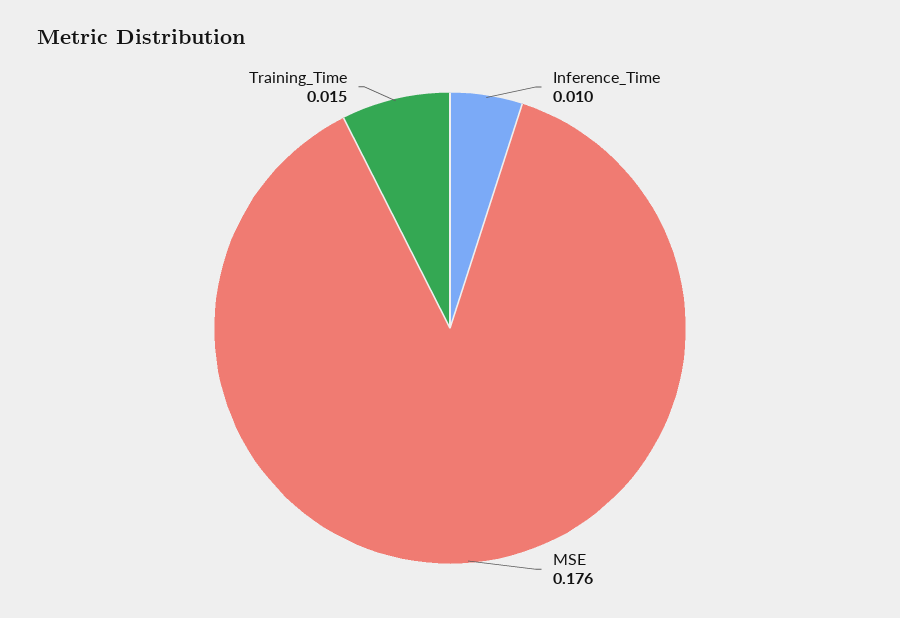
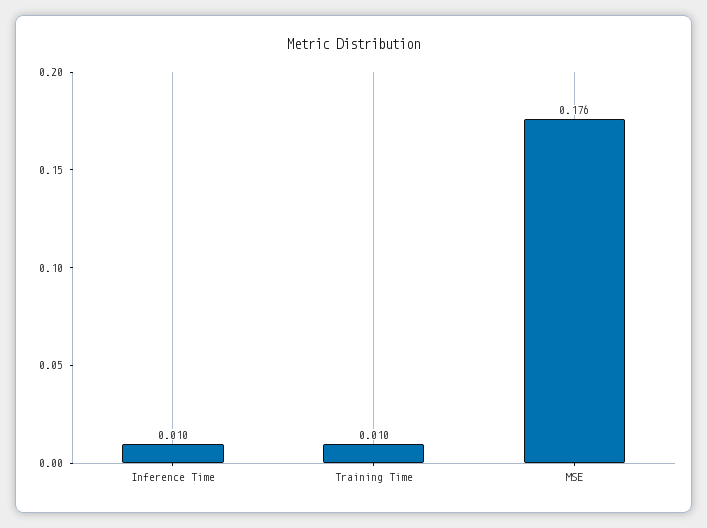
  {
    "Inference_Time": 0.01,
    "MSE": 0.176,
-   "Training_Time": 0.015
+   "Training_Time": 0.01
  }

